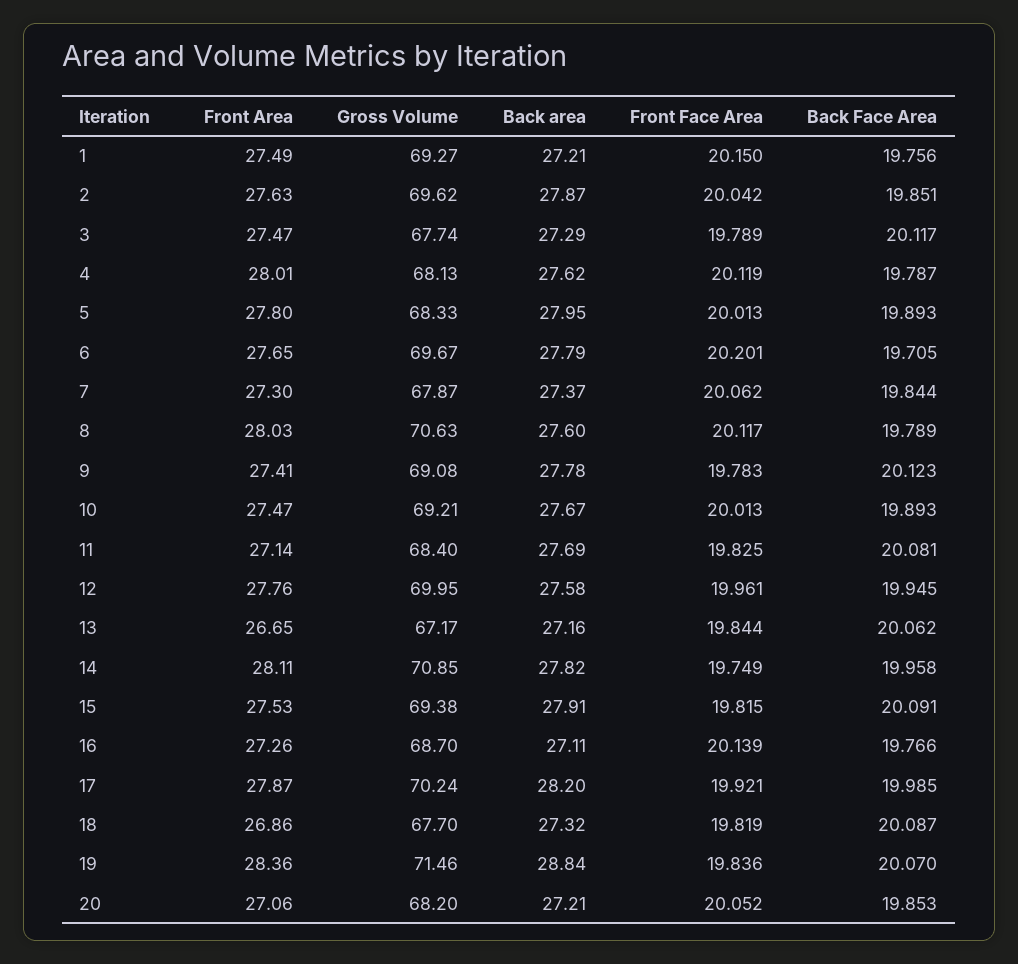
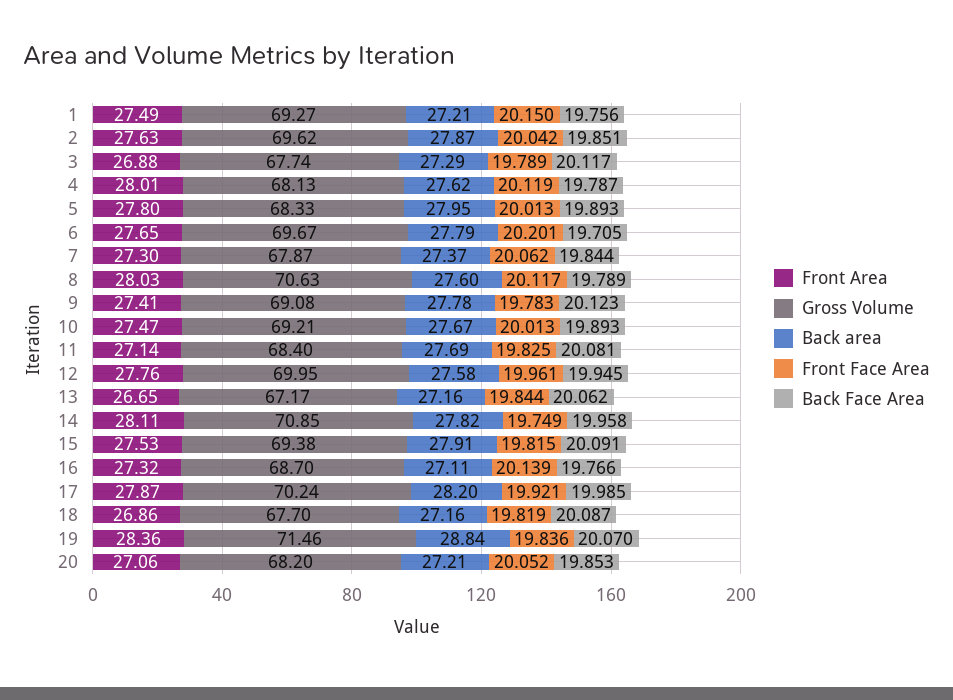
  {
    "Front Area": {
      "1": 27.49,
      "2": 27.63,
-     "3": 27.47,
+     "3": 26.88,
      "4": 28.01,
      "5": 27.8,
      "6": 27.65,
      "7": 27.3,
      "8": 28.03,
      "9": 27.41,
      "10": 27.47,
      "11": 27.14,
      "12": 27.76,
      "13": 26.65,
      "14": 28.11,
      "15": 27.53,
-     "16": 27.26,
+     "16": 27.32,
      "17": 27.87,
      "18": 26.86,
      "19": 28.36,
      "20": 27.06
    },
    "Gross Volume": {
      "1": 69.27,
      "2": 69.62,
      "3": 67.74,
      "4": 68.13,
      "5": 68.33,
      "6": 69.67,
      "7": 67.87,
      "8": 70.63,
      "9": 69.08,
      "10": 69.21,
      "11": 68.4,
      "12": 69.95,
      "13": 67.17,
      "14": 70.85,
      "15": 69.38,
      "16": 68.7,
      "17": 70.24,
      "18": 67.7,
      "19": 71.46,
      "20": 68.2
    },
    "Back area": {
      "1": 27.21,
      "2": 27.87,
      "3": 27.29,
      "4": 27.62,
      "5": 27.95,
      "6": 27.79,
      "7": 27.37,
      "8": 27.6,
      "9": 27.78,
      "10": 27.67,
      "11": 27.69,
      "12": 27.58,
      "13": 27.16,
      "14": 27.82,
      "15": 27.91,
      "16": 27.11,
      "17": 28.2,
-     "18": 27.32,
+     "18": 27.16,
      "19": 28.84,
      "20": 27.21
    },
    "Front Face Area": {
      "1": 20.15,
      "2": 20.042,
      "3": 19.789,
      "4": 20.119,
      "5": 20.013,
      "6": 20.201,
      "7": 20.062,
      "8": 20.117,
      "9": 19.783,
      "10": 20.013,
      "11": 19.825,
      "12": 19.961,
      "13": 19.844,
      "14": 19.749,
      "15": 19.815,
      "16": 20.139,
      "17": 19.921,
      "18": 19.819,
      "19": 19.836,
      "20": 20.052
    },
    "Back Face Area": {
      "1": 19.756,
      "2": 19.851,
      "3": 20.117,
      "4": 19.787,
      "5": 19.893,
      "6": 19.705,
      "7": 19.844,
      "8": 19.789,
      "9": 20.123,
      "10": 19.893,
      "11": 20.081,
      "12": 19.945,
      "13": 20.062,
      "14": 19.958,
      "15": 20.091,
      "16": 19.766,
      "17": 19.985,
      "18": 20.087,
      "19": 20.07,
      "20": 19.853
    }
  }

